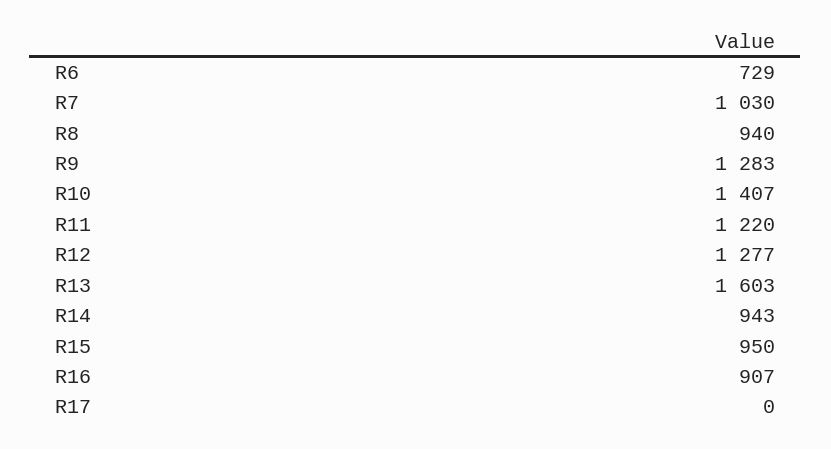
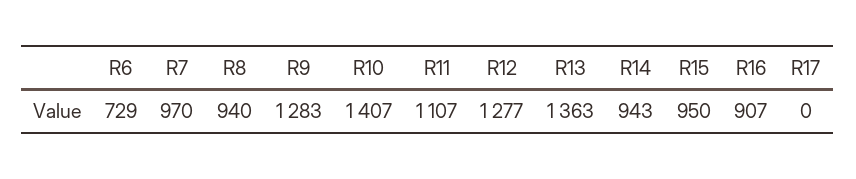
  {
    "R6": 729,
-   "R7": 1030,
+   "R7": 970,
    "R8": 940,
    "R9": 1283,
    "R10": 1407,
-   "R11": 1220,
+   "R11": 1107,
    "R12": 1277,
-   "R13": 1603,
+   "R13": 1363,
    "R14": 943,
    "R15": 950,
    "R16": 907,
    "R17": 0
  }

